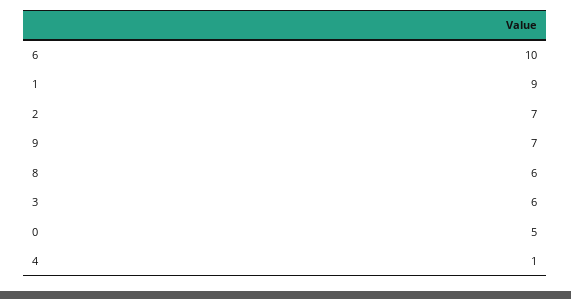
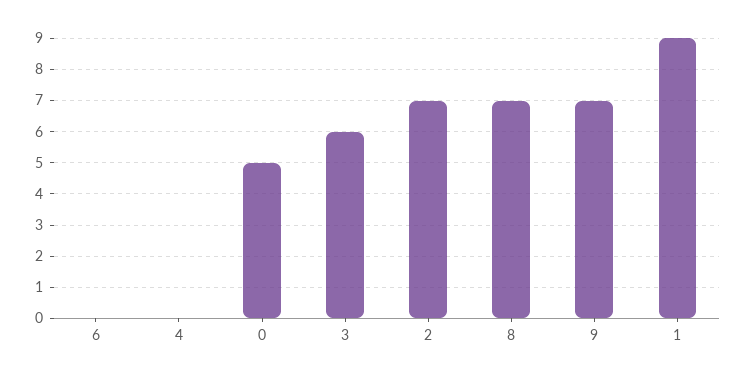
  {
-   "6": 10,
+   "6": 0,
    "1": 9,
    "2": 7,
    "9": 7,
-   "8": 6,
+   "8": 7,
    "3": 6,
    "0": 5,
-   "4": 1
+   "4": 0
  }

